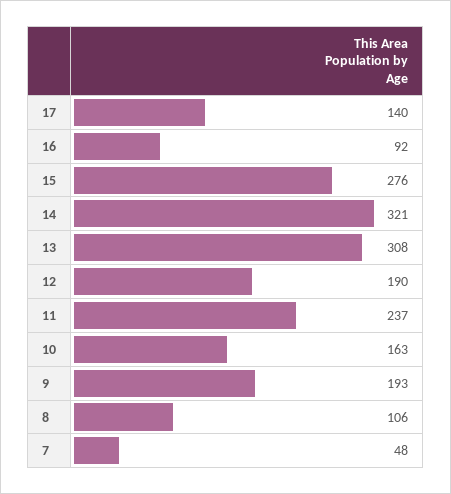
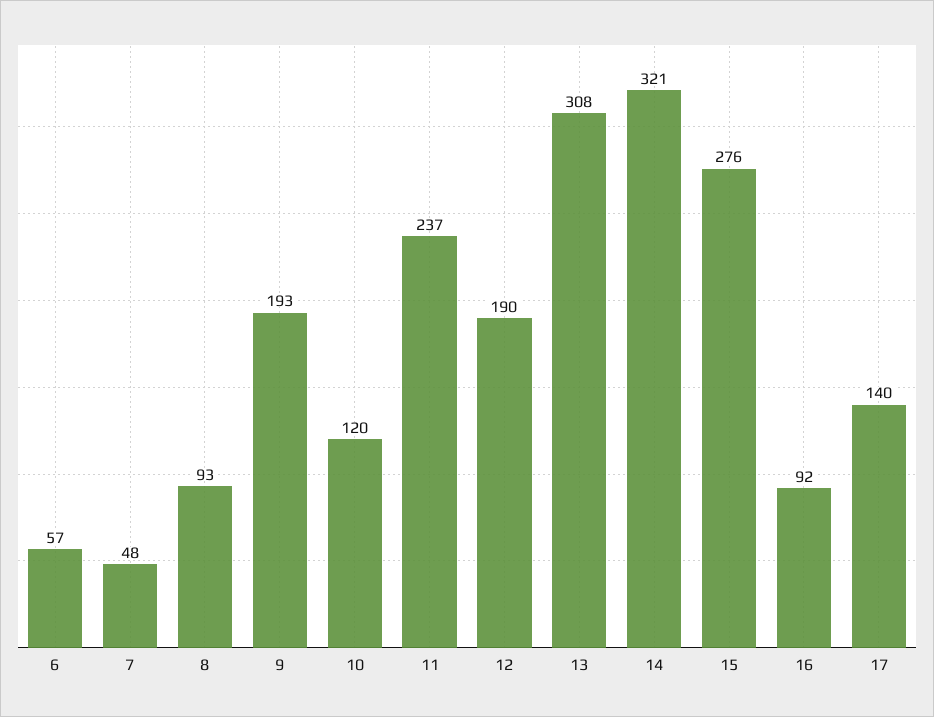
  {
    "17": 140,
    "16": 92,
    "15": 276,
    "14": 321,
    "13": 308,
    "12": 190,
    "11": 237,
-   "10": 163,
+   "10": 120,
    "9": 193,
-   "8": 106,
+   "8": 93,
-   "7": 48
+   "7": 48,
+   "6": 57
  }

